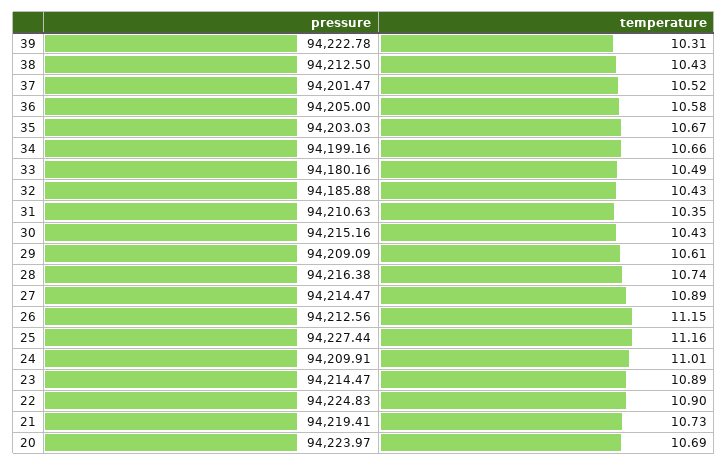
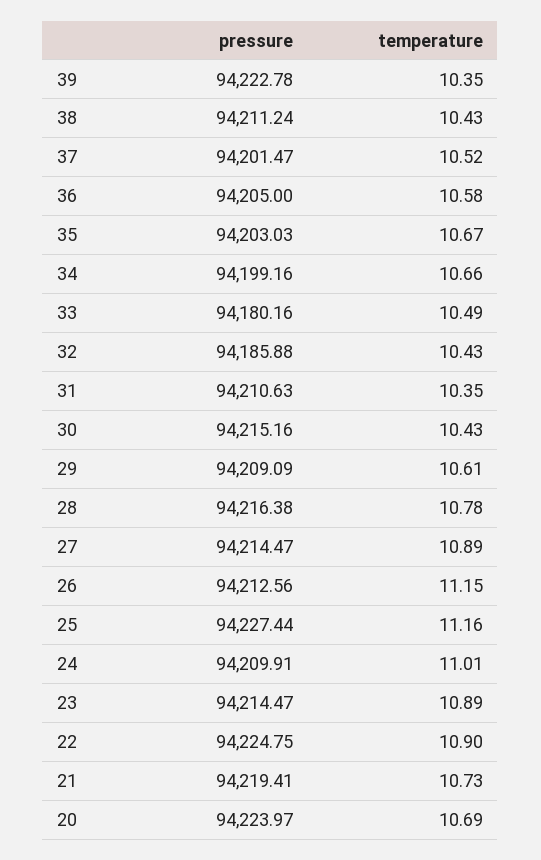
  {
    "pressure": {
      "39": 94222.78,
-     "38": 94212.5,
+     "38": 94211.24,
      "37": 94201.47,
      "36": 94205,
      "35": 94203.03,
      "34": 94199.16,
      "33": 94180.16,
      "32": 94185.88,
      "31": 94210.63,
      "30": 94215.16,
      "29": 94209.09,
      "28": 94216.38,
      "27": 94214.47,
      "26": 94212.56,
      "25": 94227.44,
      "24": 94209.91,
      "23": 94214.47,
-     "22": 94224.83,
+     "22": 94224.75,
      "21": 94219.41,
      "20": 94223.97
    },
    "temperature": {
-     "39": 10.31,
+     "39": 10.35,
      "38": 10.43,
      "37": 10.52,
      "36": 10.58,
      "35": 10.67,
      "34": 10.66,
      "33": 10.49,
      "32": 10.43,
      "31": 10.35,
      "30": 10.43,
      "29": 10.61,
-     "28": 10.74,
+     "28": 10.78,
      "27": 10.89,
      "26": 11.15,
      "25": 11.16,
      "24": 11.01,
      "23": 10.89,
      "22": 10.9,
      "21": 10.73,
      "20": 10.69
    }
  }

